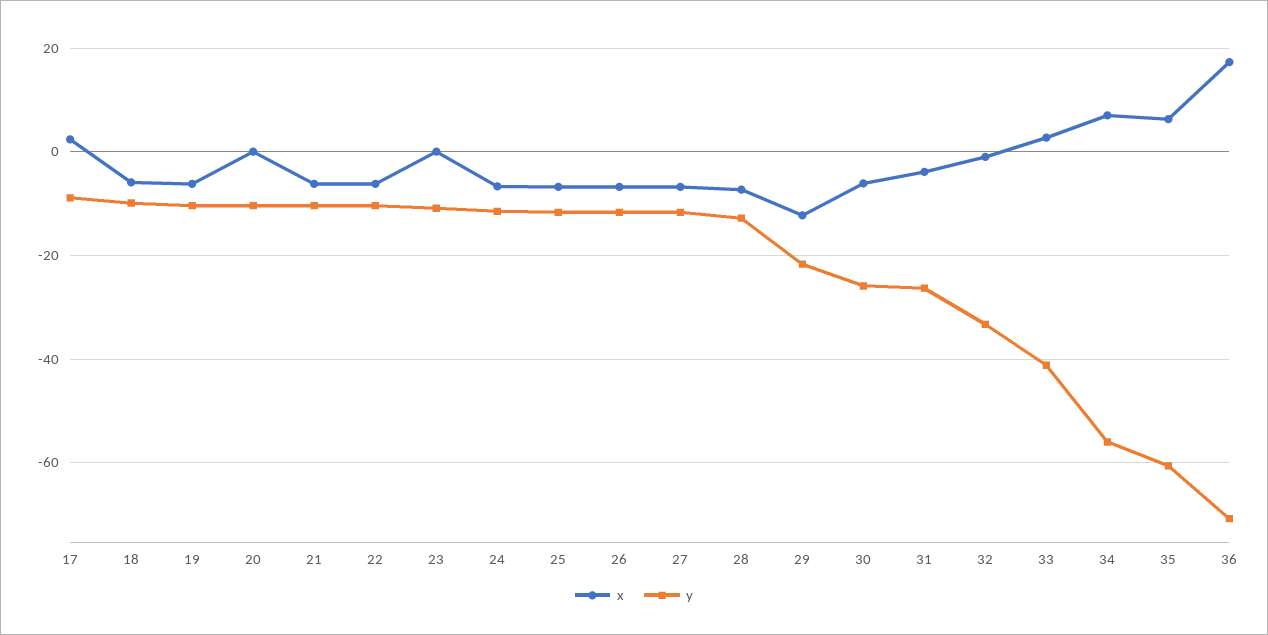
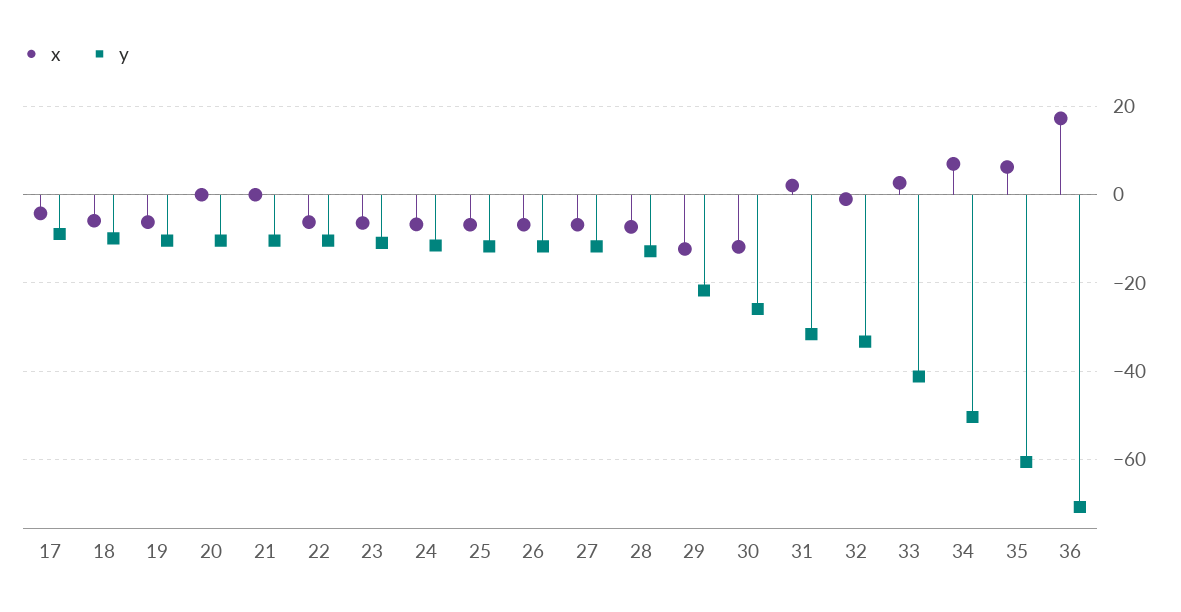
  {
    "x": {
-     "17": 2,
+     "17": -4,
      "18": -6,
      "19": -6,
      "20": 0,
-     "21": -6,
+     "21": 0,
      "22": -6,
-     "23": 0,
+     "23": -6,
      "24": -6,
      "25": -6,
      "26": -6,
      "27": -6,
      "28": -8,
      "29": -12,
-     "30": -6,
+     "30": -12,
-     "31": -4,
+     "31": 2,
      "32": -2,
      "33": 2,
      "34": 8,
      "35": 6,
      "36": 18
    },
    "y": {
      "17": -8,
      "18": -10,
      "19": -10,
      "20": -10,
      "21": -10,
      "22": -10,
      "23": -10,
      "24": -12,
      "25": -12,
      "26": -12,
      "27": -12,
      "28": -12,
      "29": -22,
      "30": -26,
-     "31": -26,
+     "31": -32,
      "32": -34,
      "33": -42,
-     "34": -56,
+     "34": -50,
      "35": -60,
      "36": -70
    }
  }

